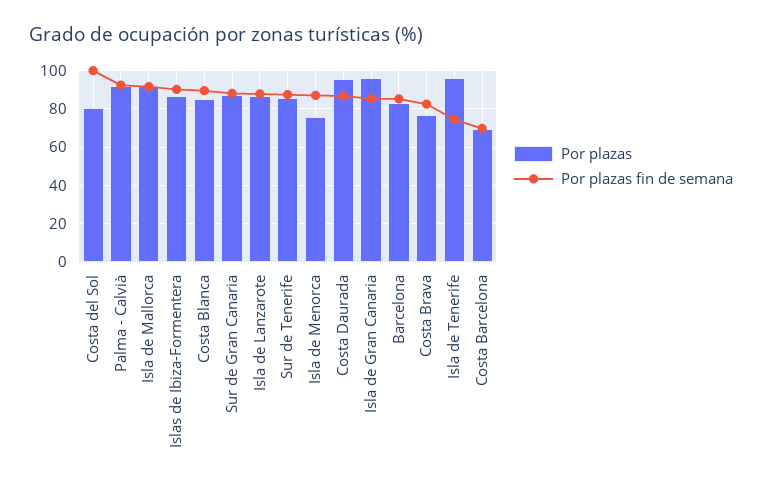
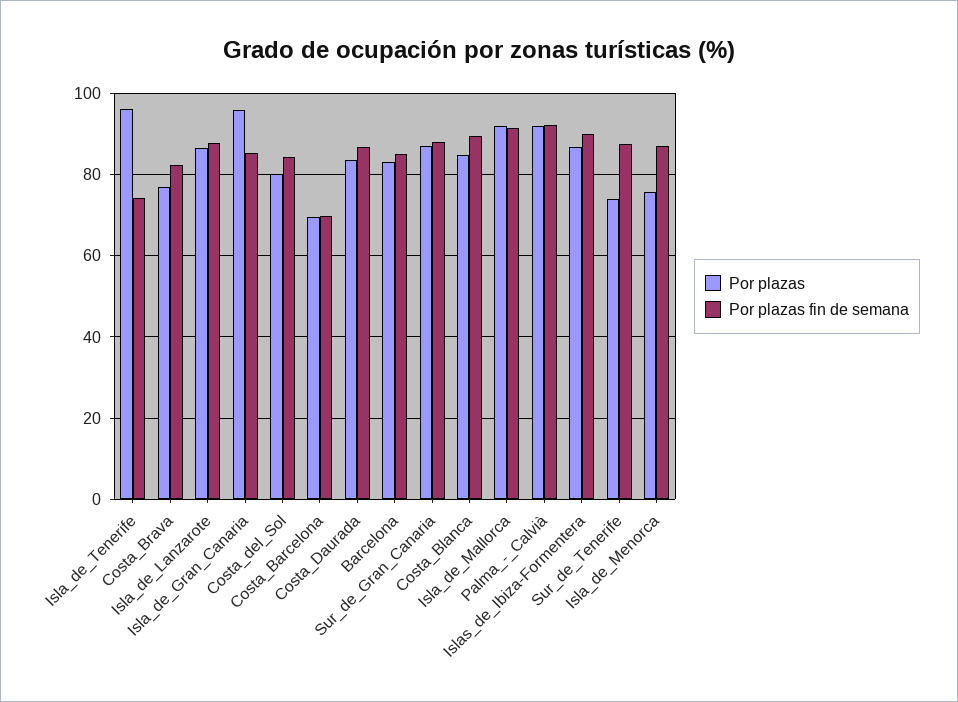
  {
    "Por plazas": {
      "Costa del Sol": 80,
      "Palma - Calvià": 92,
      "Isla de Mallorca": 92,
      "Islas de Ibiza-Formentera": 86,
      "Costa Blanca": 84,
      "Sur de Gran Canaria": 88,
      "Isla de Lanzarote": 86,
-     "Sur de Tenerife": 85,
+     "Sur de Tenerife": 74,
      "Isla de Menorca": 76,
-     "Costa Daurada": 95,
+     "Costa Daurada": 84,
      "Isla de Gran Canaria": 96,
      "Barcelona": 84,
      "Costa Brava": 78,
      "Isla de Tenerife": 96,
      "Costa Barcelona": 70
    },
    "Por plazas fin de semana": {
-     "Costa del Sol": 100,
+     "Costa del Sol": 84,
      "Palma - Calvià": 92,
      "Isla de Mallorca": 92,
      "Islas de Ibiza-Formentera": 90,
      "Costa Blanca": 90,
      "Sur de Gran Canaria": 88,
      "Isla de Lanzarote": 88,
      "Sur de Tenerife": 88,
      "Isla de Menorca": 86,
      "Costa Daurada": 86,
      "Isla de Gran Canaria": 86,
      "Barcelona": 86,
      "Costa Brava": 82,
      "Isla de Tenerife": 74,
      "Costa Barcelona": 70
    }
  }

